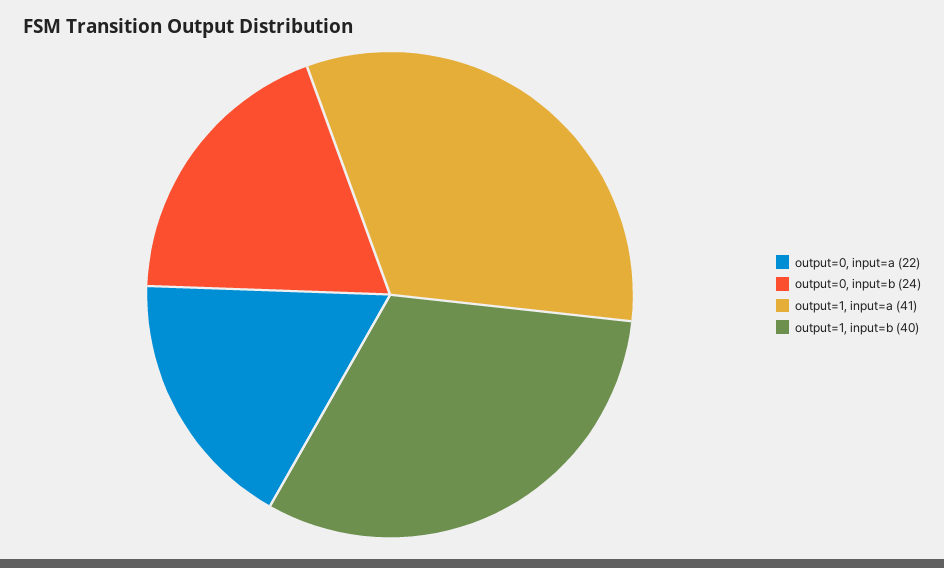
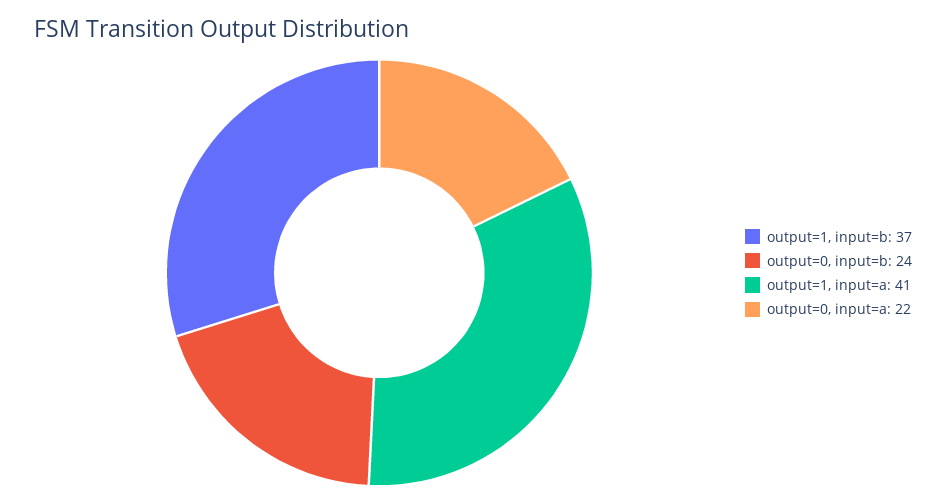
  {
    "output=0, input=a": 22,
    "output=0, input=b": 24,
    "output=1, input=a": 41,
-   "output=1, input=b": 40
+   "output=1, input=b": 37
  }

